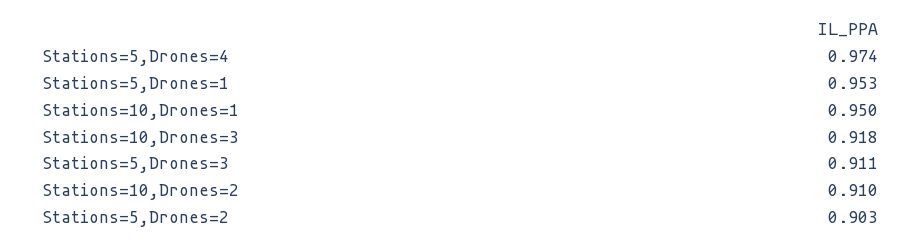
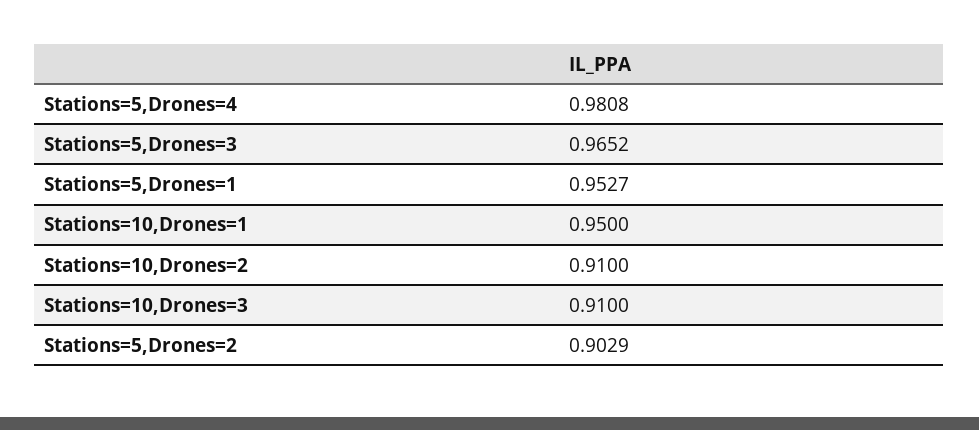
  {
-   "Stations=5,Drones=4": 0.974,
+   "Stations=5,Drones=4": 0.9808,
    "Stations=5,Drones=1": 0.9527,
    "Stations=10,Drones=1": 0.95,
-   "Stations=10,Drones=3": 0.918,
+   "Stations=10,Drones=3": 0.91,
-   "Stations=5,Drones=3": 0.911,
+   "Stations=5,Drones=3": 0.9652,
    "Stations=10,Drones=2": 0.91,
    "Stations=5,Drones=2": 0.9029
  }

